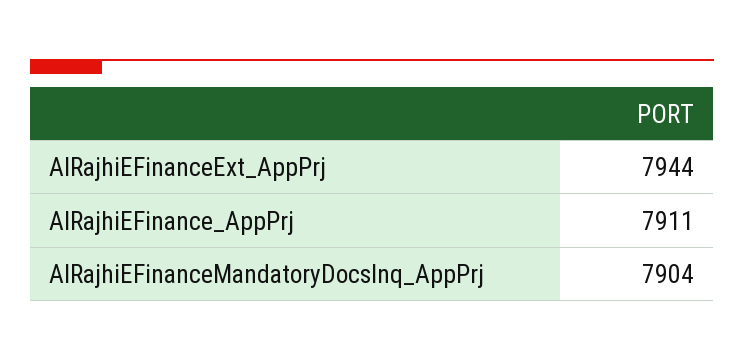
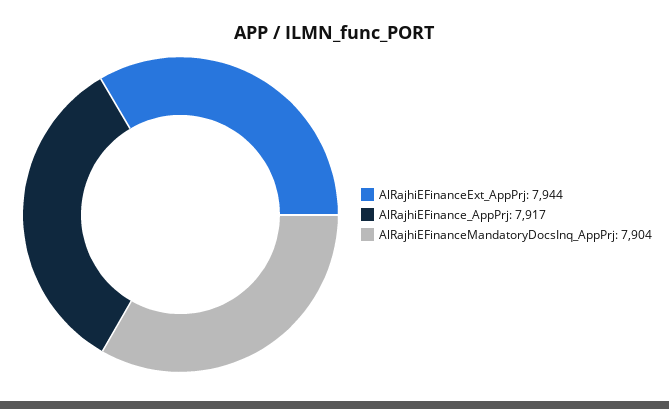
  {
    "AlRajhiEFinanceExt_AppPrj": 7944,
-   "AlRajhiEFinance_AppPrj": 7911,
+   "AlRajhiEFinance_AppPrj": 7917,
    "AlRajhiEFinanceMandatoryDocsInq_AppPrj": 7904
  }

